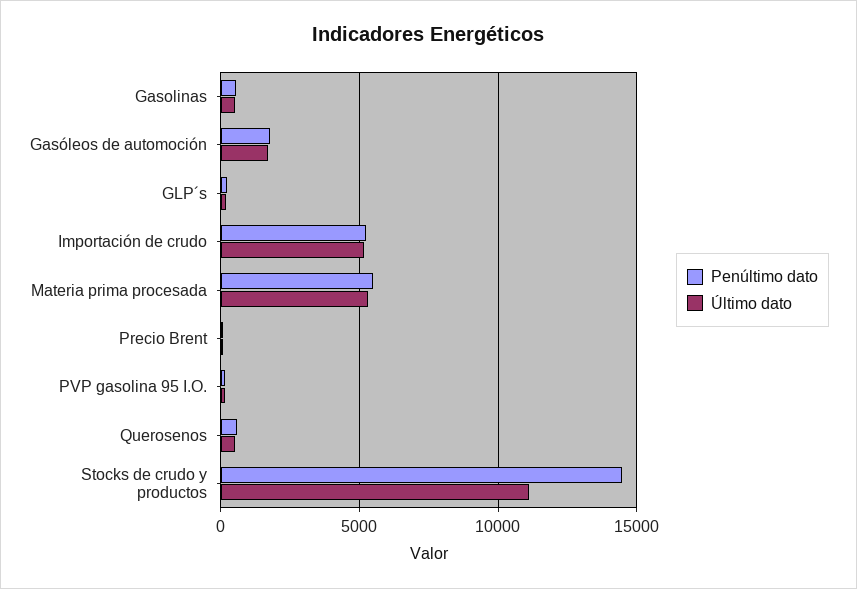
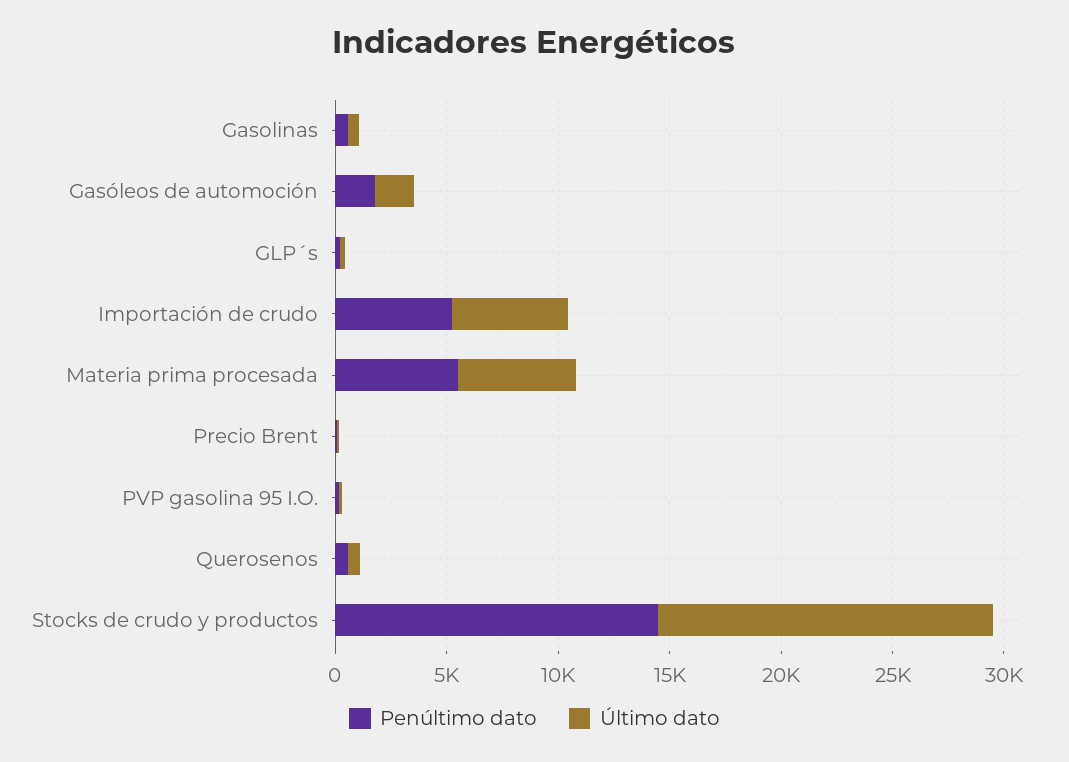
  {
    "Penúltimo dato": {
      "Gasolinas": 500,
      "Gasóleos de automoción": 2000,
      "GLP´s": 0,
      "Importación de crudo": 5000,
      "Materia prima procesada": 5500,
      "Precio Brent": 0,
      "PVP gasolina 95 I.O.": 0,
      "Querosenos": 500,
      "Stocks de crudo y productos": 14500
    },
    "Último dato": {
      "Gasolinas": 500,
      "Gasóleos de automoción": 1500,
      "GLP´s": 0,
      "Importación de crudo": 5000,
      "Materia prima procesada": 5500,
      "Precio Brent": 0,
      "PVP gasolina 95 I.O.": 0,
      "Querosenos": 500,
-     "Stocks de crudo y productos": 11000
+     "Stocks de crudo y productos": 15000
    }
  }

